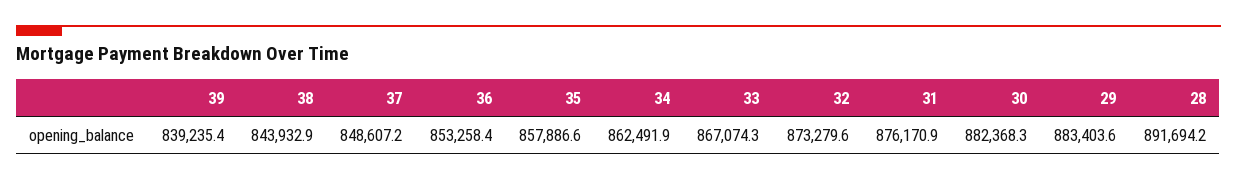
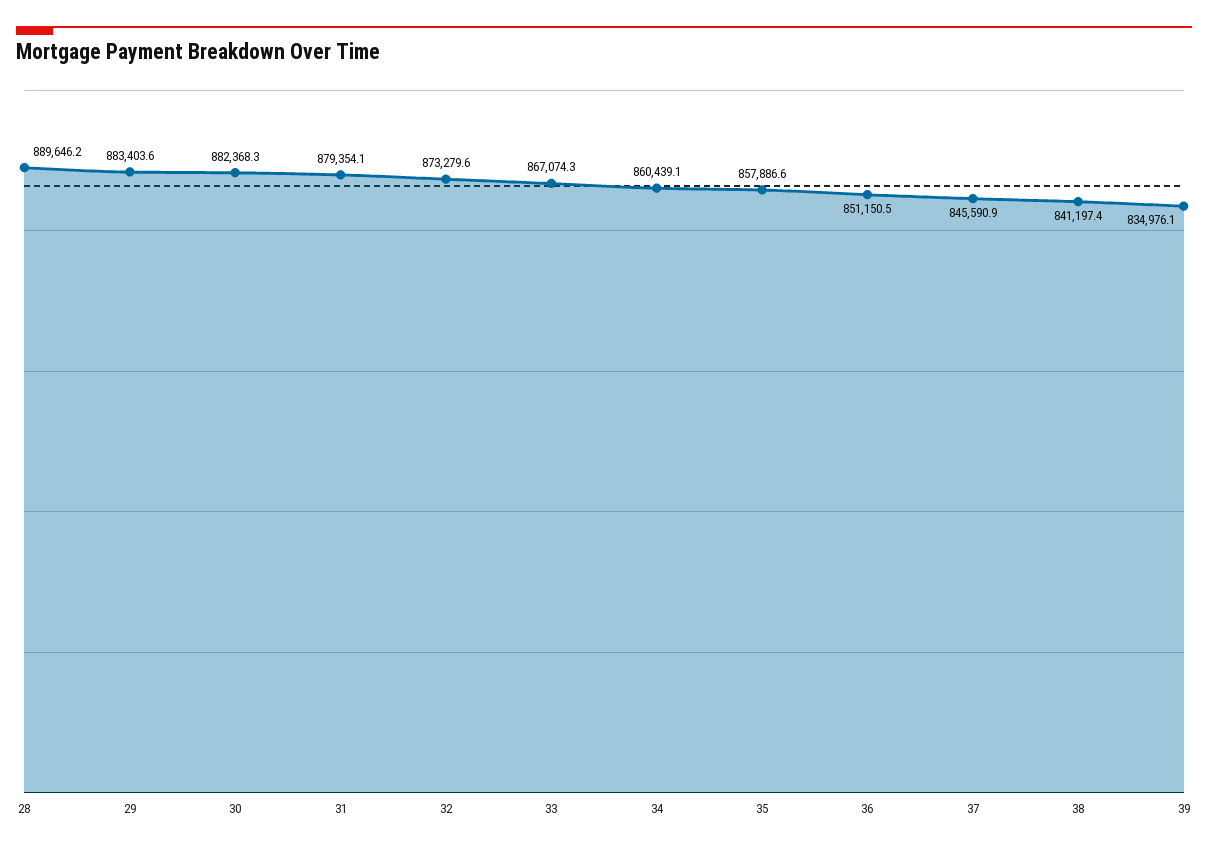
  {
-   "39": 839235.4,
+   "39": 834976.1,
-   "38": 843932.9,
+   "38": 841197.4,
-   "37": 848607.2,
+   "37": 845590.9,
-   "36": 853258.4,
+   "36": 851150.5,
    "35": 857886.6,
-   "34": 862491.9,
+   "34": 860439.1,
    "33": 867074.3,
    "32": 873279.6,
-   "31": 876170.9,
+   "31": 879354.1,
    "30": 882368.3,
    "29": 883403.6,
-   "28": 891694.2
+   "28": 889646.2
  }

